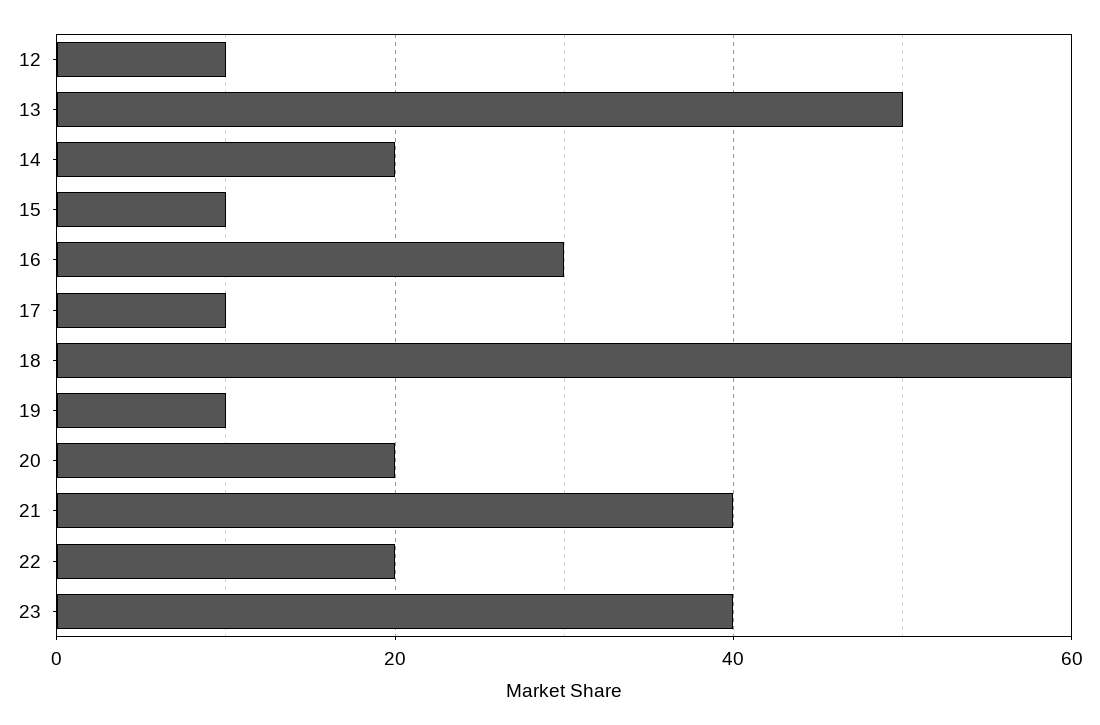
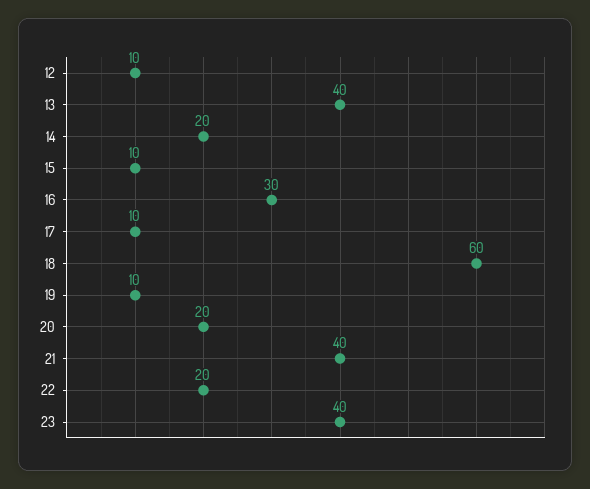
  {
    "12": 10,
-   "13": 50,
+   "13": 40,
    "14": 20,
    "15": 10,
    "16": 30,
    "17": 10,
    "18": 60,
    "19": 10,
    "20": 20,
    "21": 40,
    "22": 20,
    "23": 40
  }

